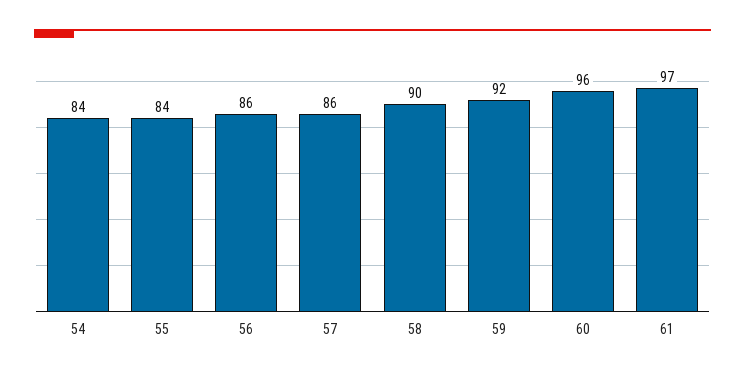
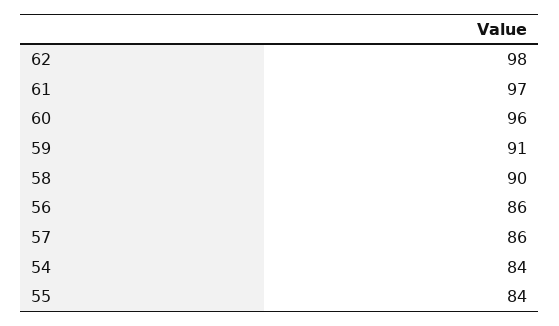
  {
    "54": 84,
    "55": 84,
    "56": 86,
    "57": 86,
    "58": 90,
-   "59": 92,
+   "59": 91,
    "60": 96,
-   "61": 97
+   "61": 97,
+   "62": 98
  }

